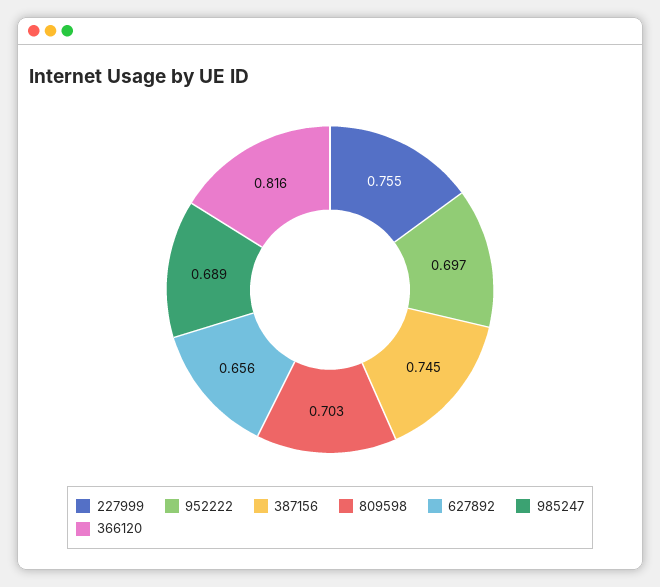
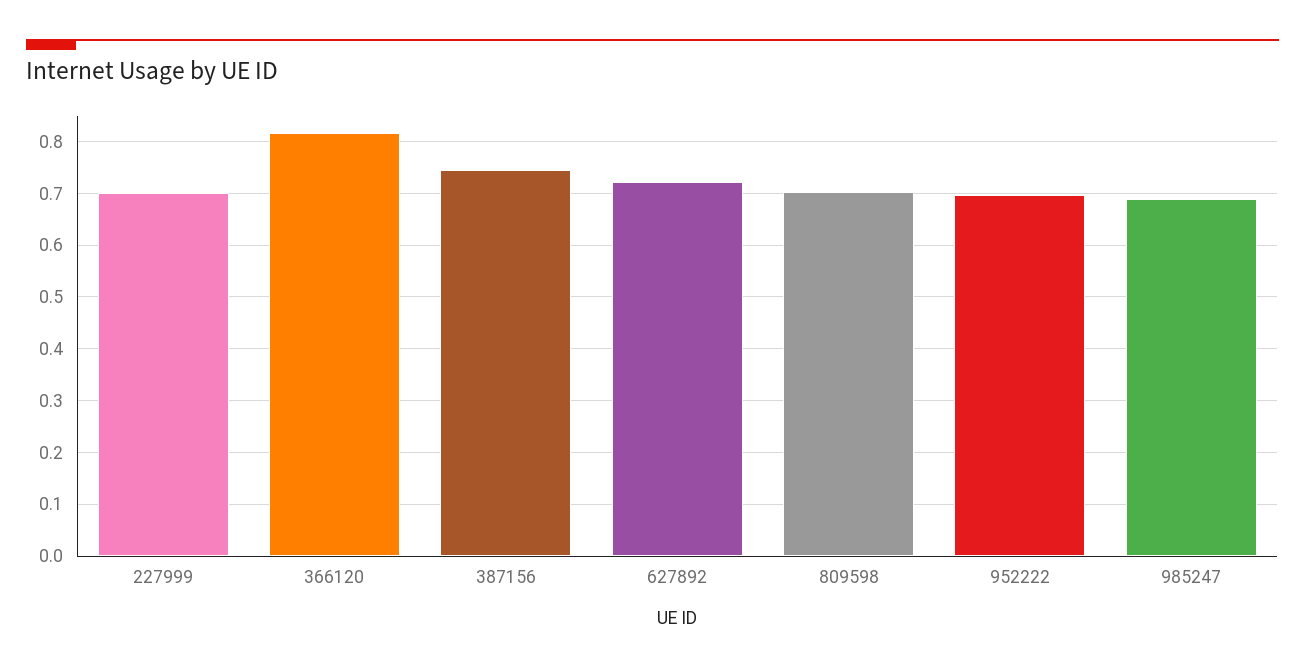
  {
-   "227999": 0.755,
+   "227999": 0.7,
    "952222": 0.697,
    "387156": 0.745,
    "809598": 0.703,
-   "627892": 0.656,
+   "627892": 0.72,
    "985247": 0.689,
    "366120": 0.816
  }

